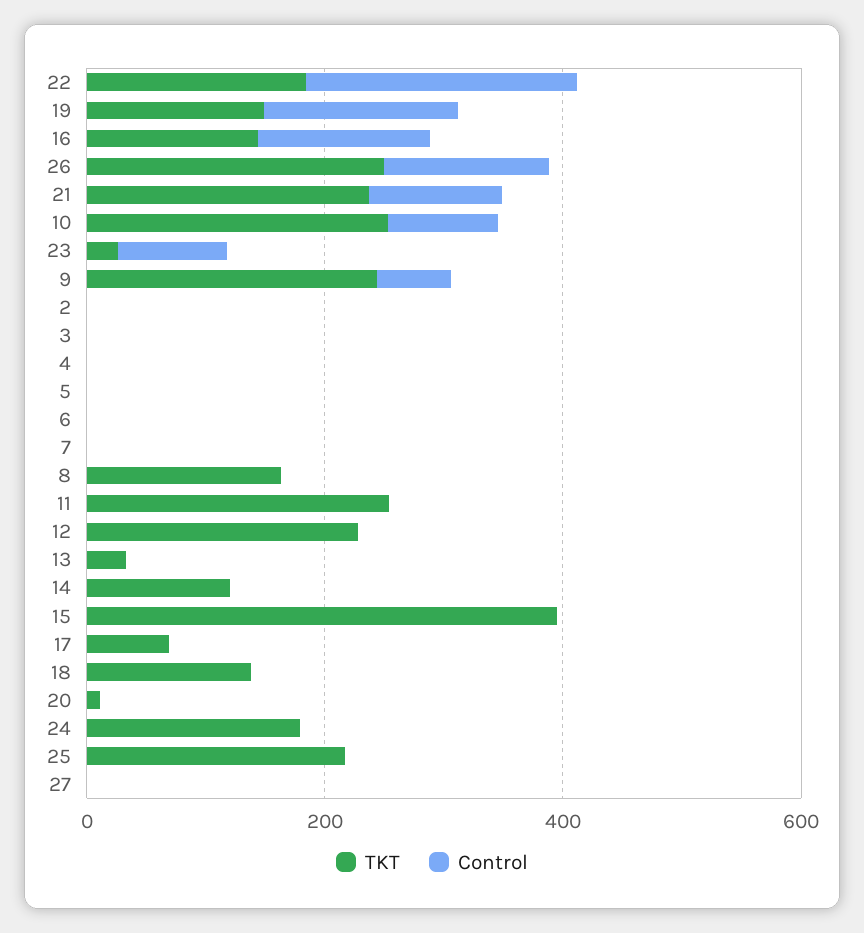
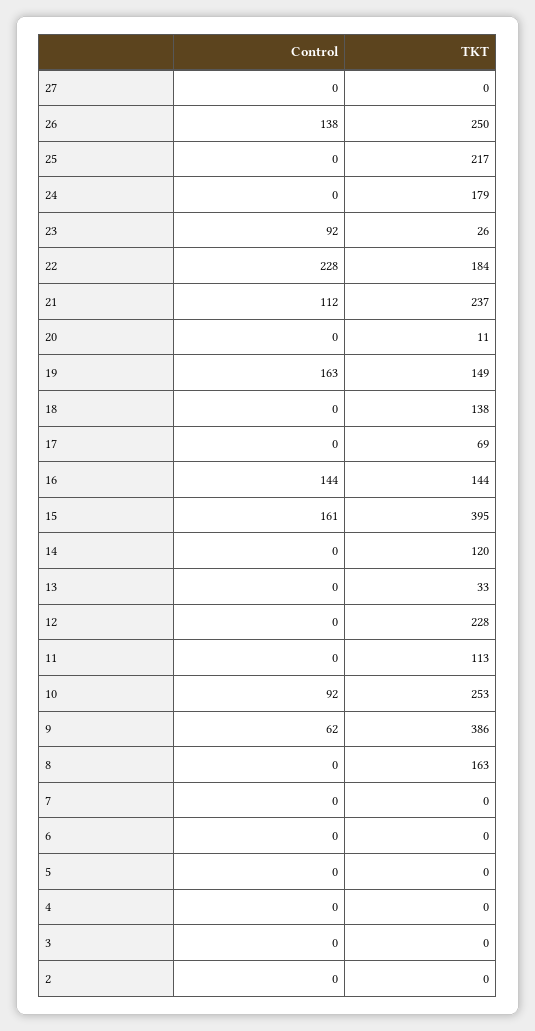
  {
    "TKT": {
      "22": 184,
      "19": 149,
      "16": 144,
      "26": 250,
      "21": 237,
      "10": 253,
      "23": 26,
-     "9": 250,
+     "9": 386,
      "2": 0,
      "3": 0,
      "4": 0,
      "5": 0,
      "6": 0,
      "7": 0,
      "8": 163,
-     "11": 250,
+     "11": 113,
      "12": 228,
      "13": 33,
      "14": 120,
      "15": 395,
      "17": 69,
      "18": 138,
      "20": 11,
      "24": 179,
      "25": 217,
      "27": 0
    },
    "Control": {
      "22": 228,
      "19": 163,
      "16": 144,
      "26": 138,
      "21": 112,
      "10": 92,
      "23": 92,
      "9": 62,
      "2": 0,
      "3": 0,
      "4": 0,
      "5": 0,
      "6": 0,
      "7": 0,
      "8": 0,
      "11": 0,
      "12": 0,
      "13": 0,
      "14": 0,
-     "15": 0,
+     "15": 161,
      "17": 0,
      "18": 0,
      "20": 0,
      "24": 0,
      "25": 0,
      "27": 0
    }
  }

